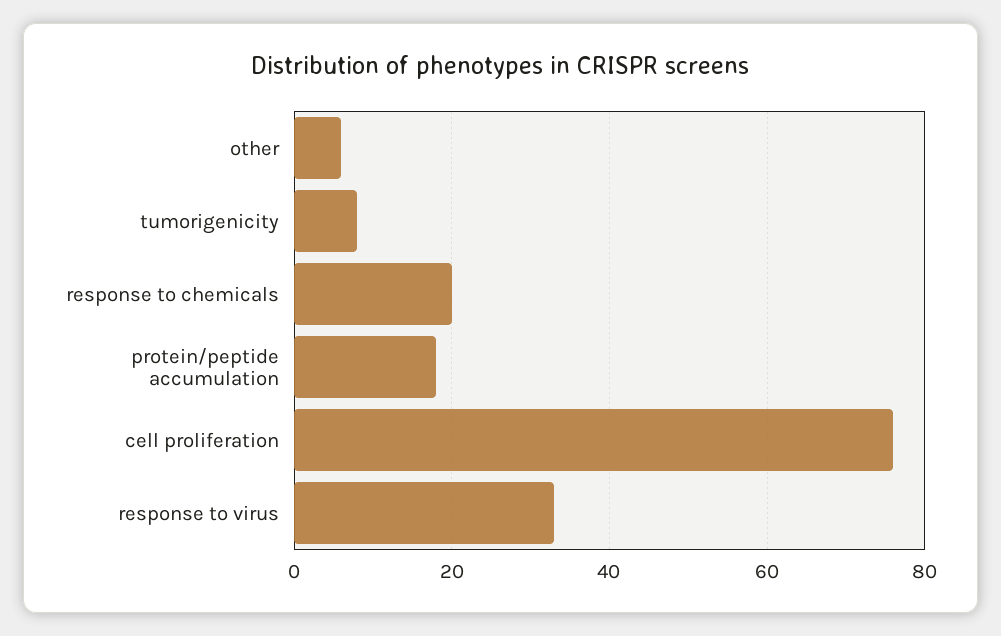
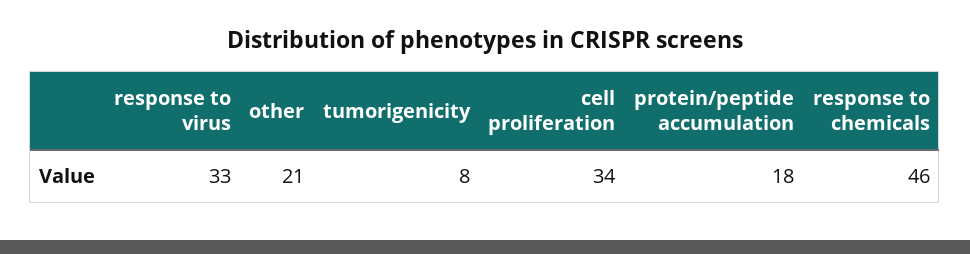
  {
-   "other": 5,
+   "other": 21,
    "tumorigenicity": 8,
-   "response to chemicals": 20,
+   "response to chemicals": 46,
    "protein/peptide accumulation": 18,
-   "cell proliferation": 75,
+   "cell proliferation": 34,
    "response to virus": 33
  }

